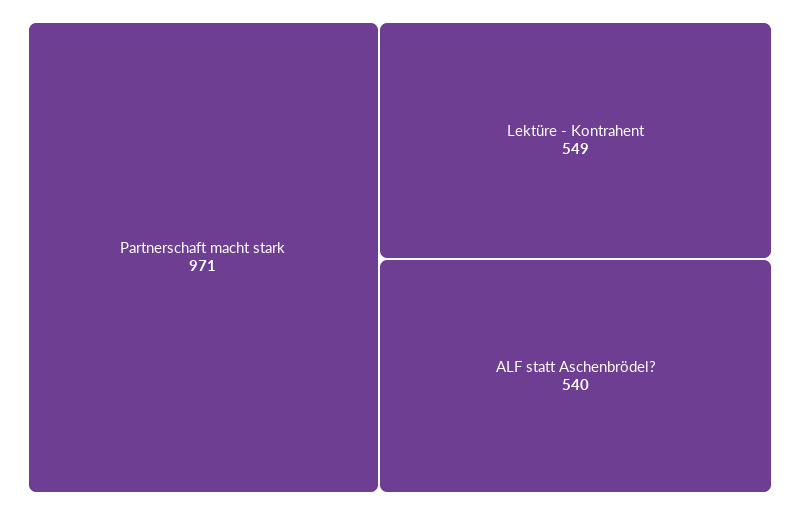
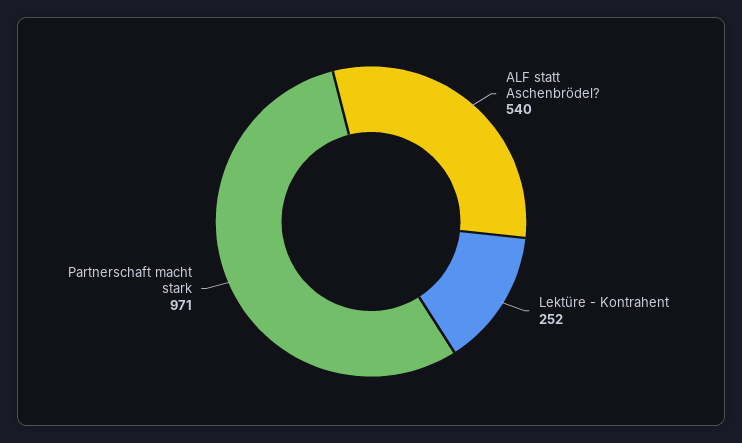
  {
    "Partnerschaft macht stark": 971,
-   "Lektüre - Kontrahent": 549,
+   "Lektüre - Kontrahent": 252,
    "ALF statt Aschenbrödel?": 540
  }

